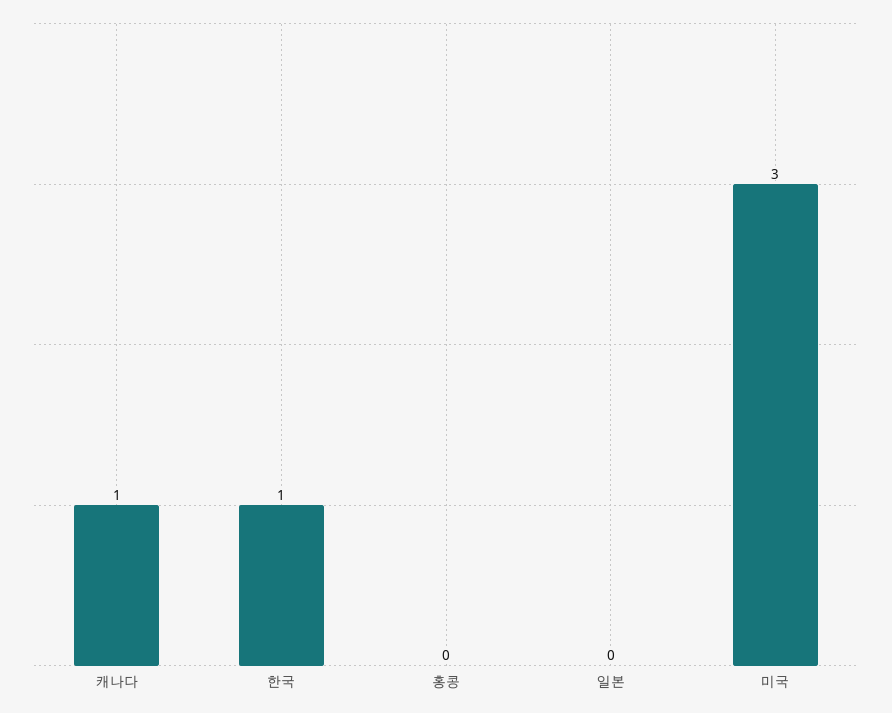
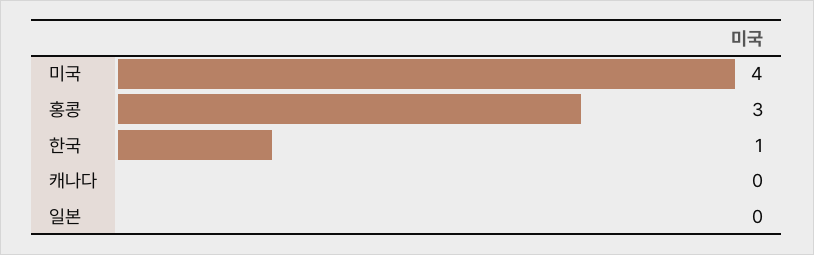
  {
-   "캐나다": 1,
+   "캐나다": 0,
    "한국": 1,
-   "홍콩": 0,
+   "홍콩": 3,
    "일본": 0,
-   "미국": 3
+   "미국": 4
  }

